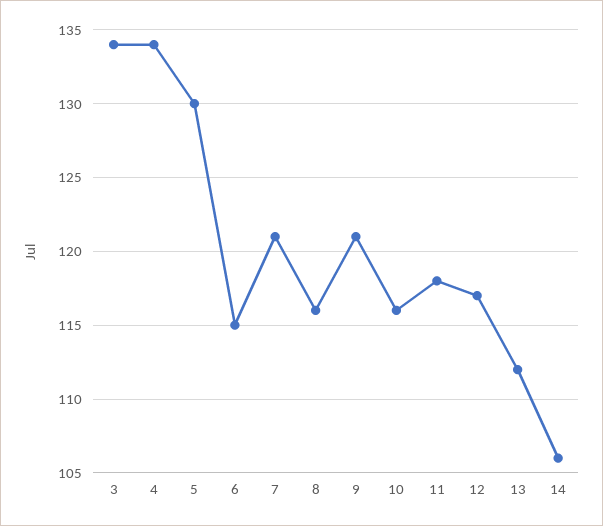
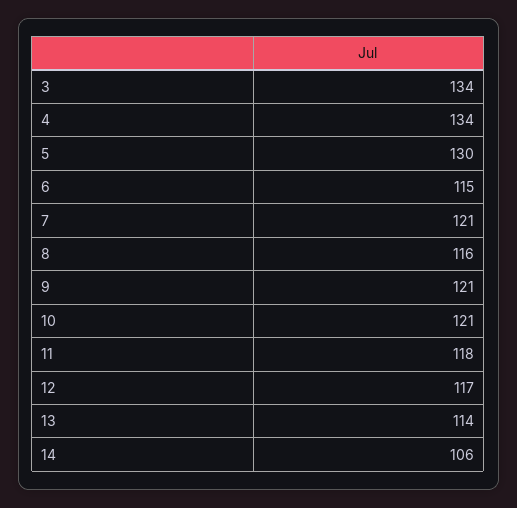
  {
    "3": 134,
    "4": 134,
    "5": 130,
    "6": 115,
    "7": 121,
    "8": 116,
    "9": 121,
-   "10": 116,
+   "10": 121,
    "11": 118,
    "12": 117,
-   "13": 112,
+   "13": 114,
    "14": 106
  }

